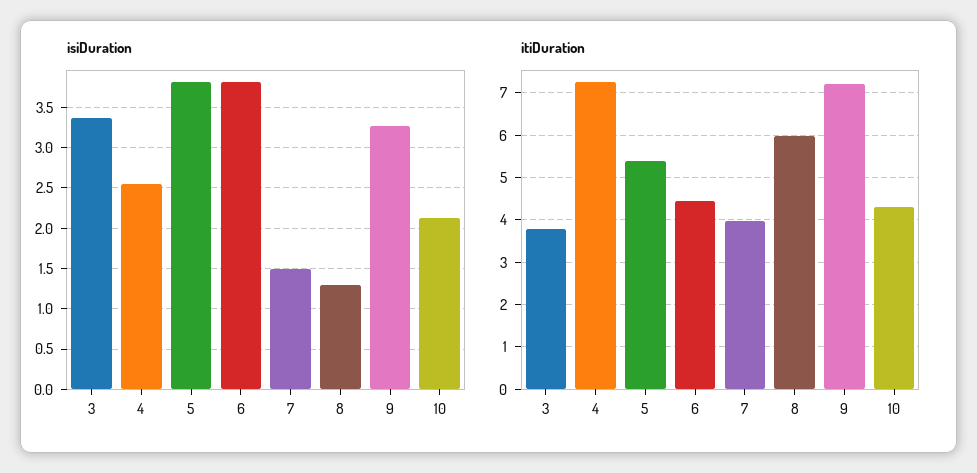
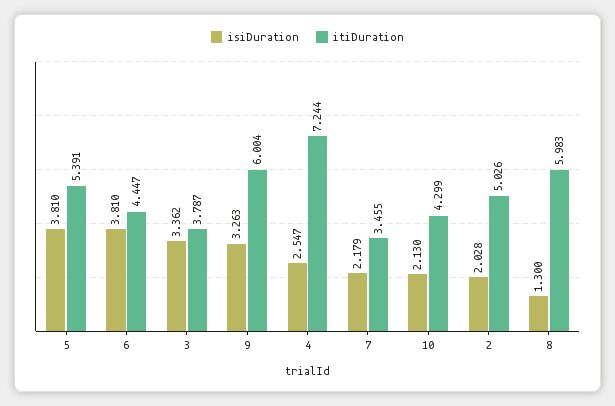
  {
    "isiDuration": {
      "3": 3.362,
      "4": 2.547,
      "5": 3.81,
      "6": 3.81,
-     "7": 1.5,
+     "7": 2.179,
      "8": 1.3,
      "9": 3.263,
-     "10": 2.13
+     "10": 2.13,
+     "2": 2.028
    },
    "itiDuration": {
      "3": 3.787,
      "4": 7.244,
      "5": 5.391,
      "6": 4.447,
-     "7": 4,
+     "7": 3.455,
      "8": 5.983,
-     "9": 7.2,
+     "9": 6.004,
-     "10": 4.299
+     "10": 4.299,
+     "2": 5.026
    }
  }

